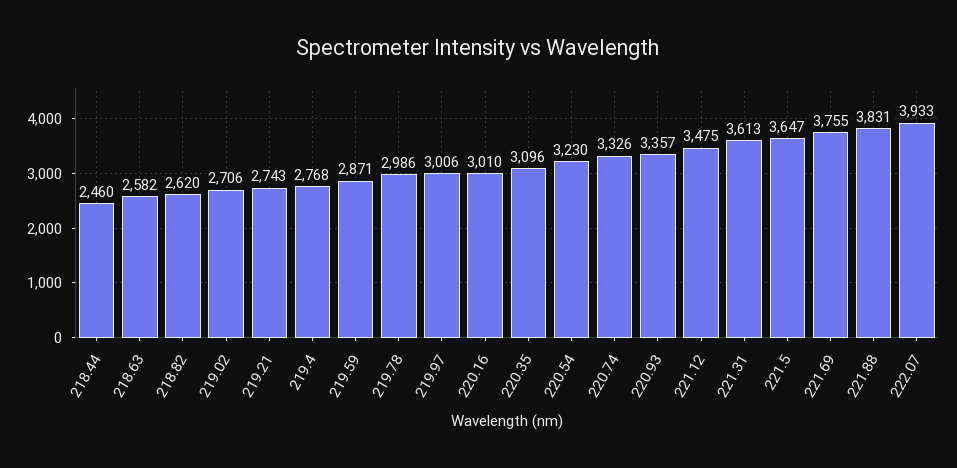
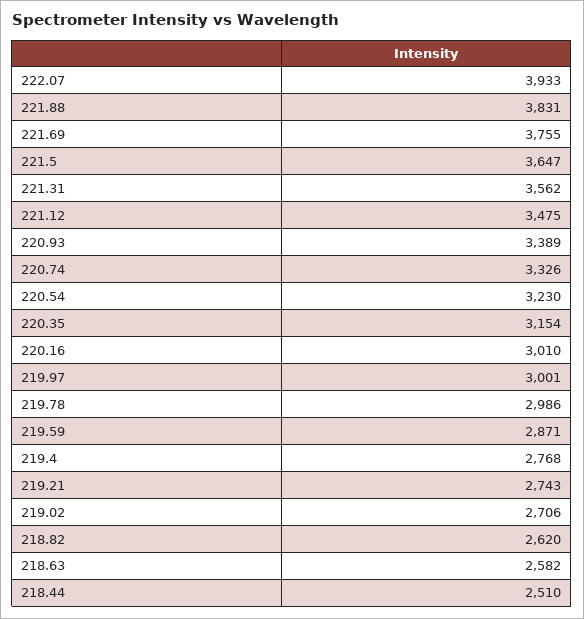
  {
-   "218.44": 2460,
+   "218.44": 2510,
    "218.63": 2582,
    "218.82": 2620,
    "219.02": 2706,
    "219.21": 2743,
    "219.4": 2768,
    "219.59": 2871,
    "219.78": 2986,
-   "219.97": 3006,
+   "219.97": 3001,
    "220.16": 3010,
-   "220.35": 3096,
+   "220.35": 3154,
    "220.54": 3230,
    "220.74": 3326,
-   "220.93": 3357,
+   "220.93": 3389,
    "221.12": 3475,
-   "221.31": 3613,
+   "221.31": 3562,
    "221.5": 3647,
    "221.69": 3755,
    "221.88": 3831,
    "222.07": 3933
  }

